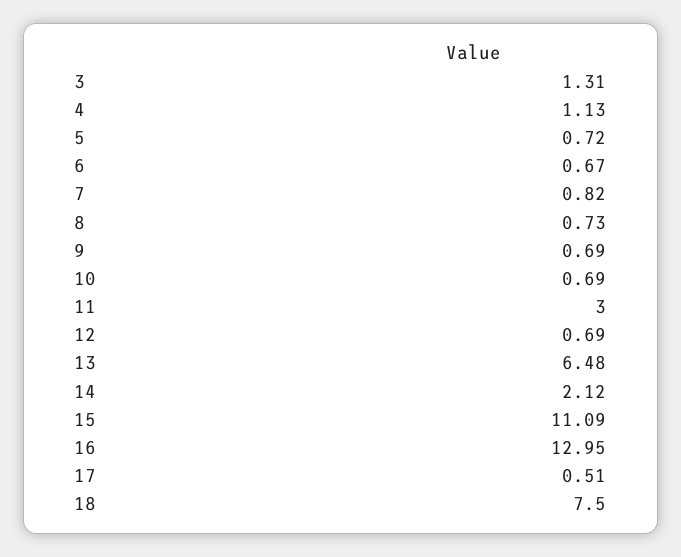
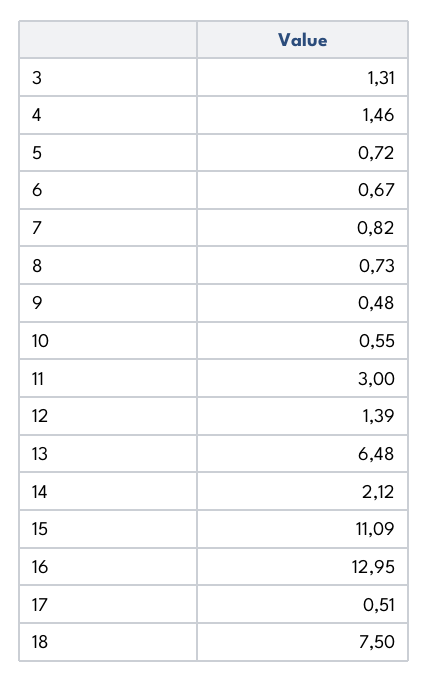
  {
    "3": 1.31,
-   "4": 1.13,
+   "4": 1.46,
    "5": 0.72,
    "6": 0.67,
    "7": 0.82,
    "8": 0.73,
-   "9": 0.69,
+   "9": 0.48,
-   "10": 0.69,
+   "10": 0.55,
    "11": 3,
-   "12": 0.69,
+   "12": 1.39,
    "13": 6.48,
    "14": 2.12,
    "15": 11.09,
    "16": 12.95,
    "17": 0.51,
    "18": 7.5
  }

